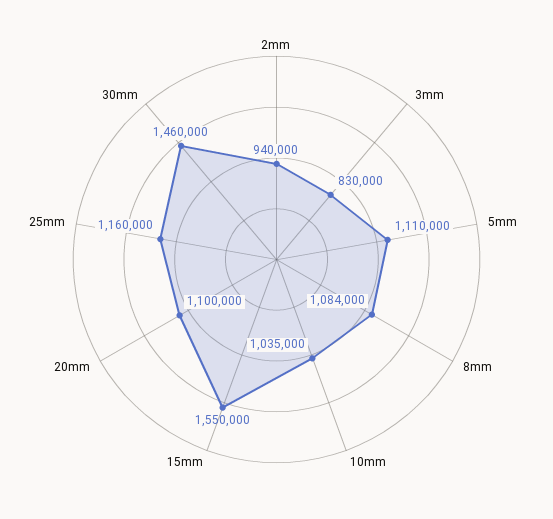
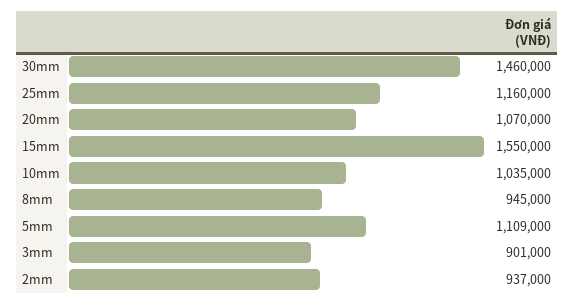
  {
-   "2mm": 940000,
+   "2mm": 937000,
-   "3mm": 830000,
+   "3mm": 901000,
-   "5mm": 1110000,
+   "5mm": 1109000,
-   "8mm": 1084000,
+   "8mm": 945000,
    "10mm": 1035000,
    "15mm": 1550000,
-   "20mm": 1100000,
+   "20mm": 1070000,
    "25mm": 1160000,
    "30mm": 1460000
  }

